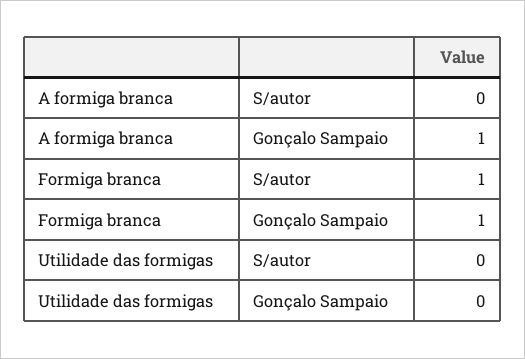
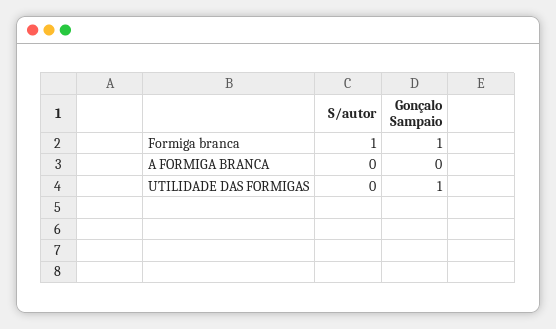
  {
    "A formiga branca": {
      "S/autor": 0,
-     "Gonçalo Sampaio": 1
+     "Gonçalo Sampaio": 0
    },
    "Formiga branca": {
      "S/autor": 1,
      "Gonçalo Sampaio": 1
    },
    "Utilidade das formigas": {
      "S/autor": 0,
-     "Gonçalo Sampaio": 0
+     "Gonçalo Sampaio": 1
    }
  }

